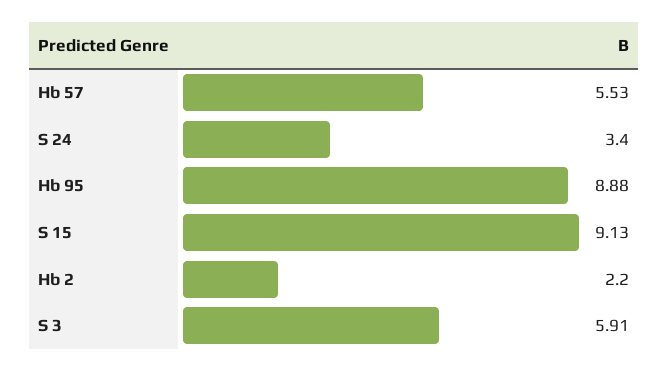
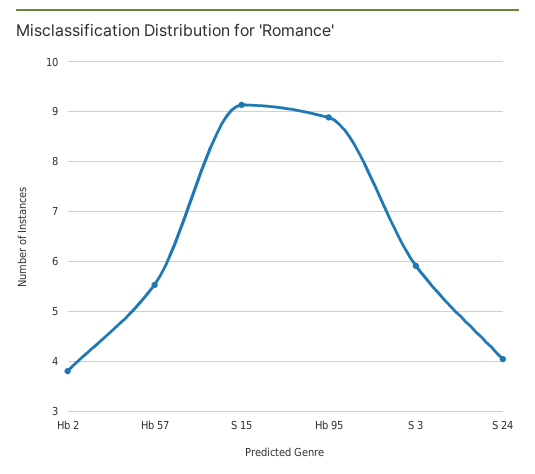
  {
    "Hb 57": 5.53,
-   "S 24": 3.4,
+   "S 24": 4,
    "Hb 95": 8.88,
    "S 15": 9.13,
-   "Hb 2": 2.2,
+   "Hb 2": 3.8,
    "S 3": 5.91
  }

